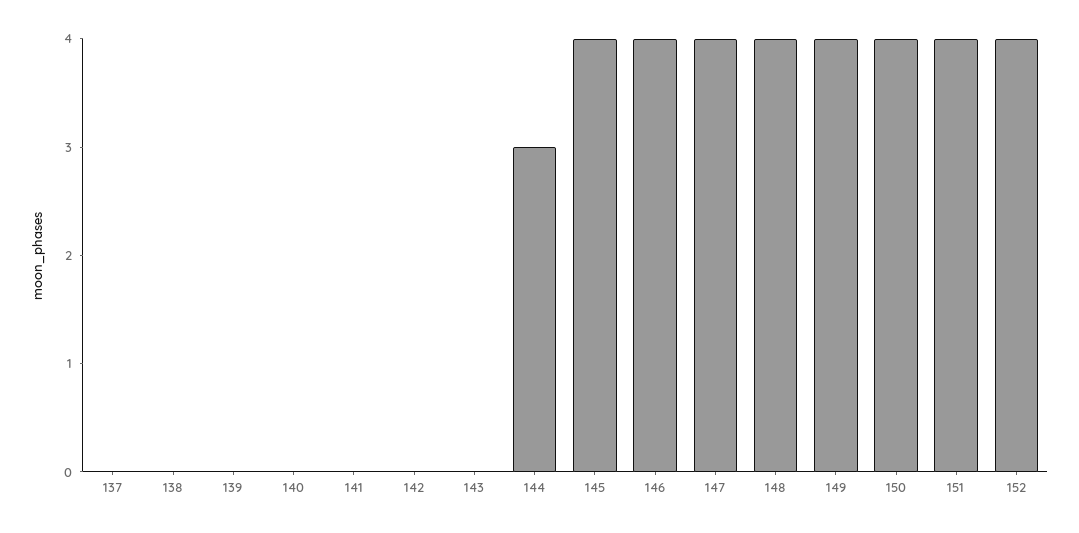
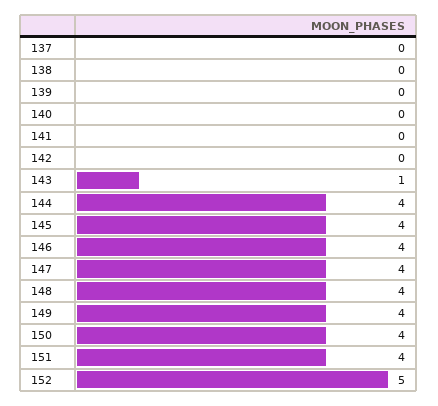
  {
    "137": 0,
    "138": 0,
    "139": 0,
    "140": 0,
    "141": 0,
    "142": 0,
-   "143": 0,
+   "143": 1,
-   "144": 3,
+   "144": 4,
    "145": 4,
    "146": 4,
    "147": 4,
    "148": 4,
    "149": 4,
    "150": 4,
    "151": 4,
-   "152": 4
+   "152": 5
  }

